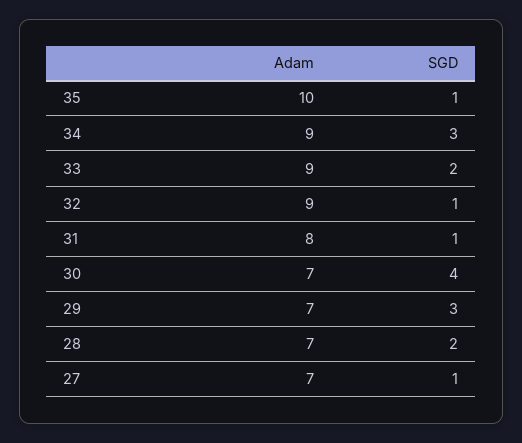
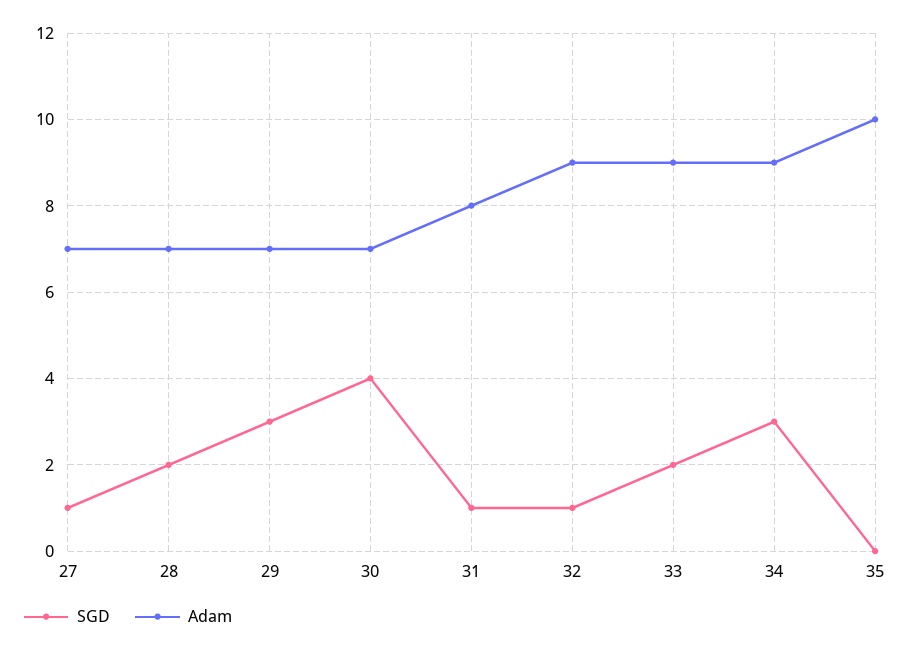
  {
    "Adam": {
      "35": 10,
      "34": 9,
      "33": 9,
      "32": 9,
      "31": 8,
      "30": 7,
      "29": 7,
      "28": 7,
      "27": 7
    },
    "SGD": {
-     "35": 1,
+     "35": 0,
      "34": 3,
      "33": 2,
      "32": 1,
      "31": 1,
      "30": 4,
      "29": 3,
      "28": 2,
      "27": 1
    }
  }

